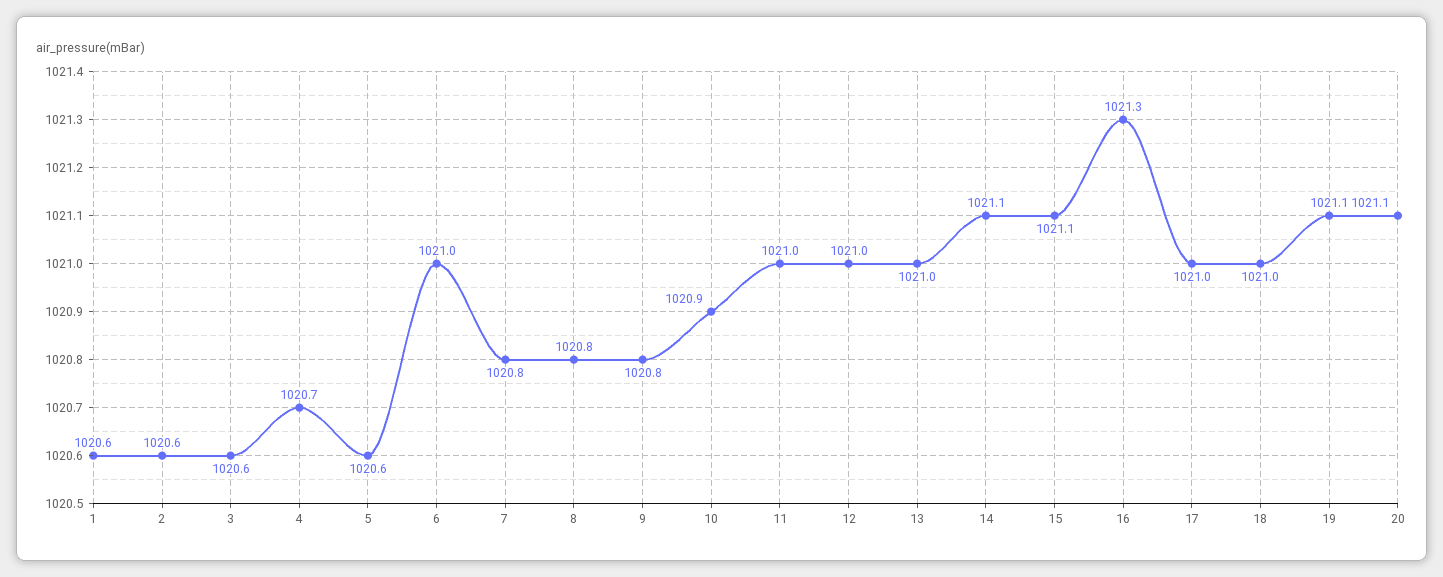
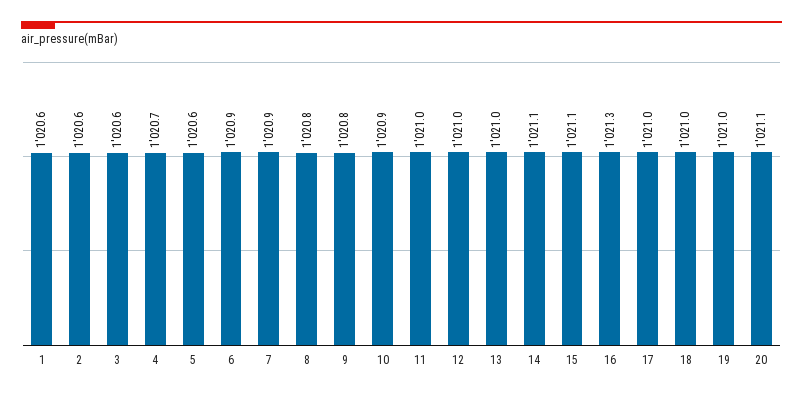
  {
    "1": 1020.6,
    "2": 1020.6,
    "3": 1020.6,
    "4": 1020.7,
    "5": 1020.6,
-   "6": 1021,
+   "6": 1020.9,
-   "7": 1020.8,
+   "7": 1020.9,
    "8": 1020.8,
    "9": 1020.8,
    "10": 1020.9,
    "11": 1021,
    "12": 1021,
    "13": 1021,
    "14": 1021.1,
    "15": 1021.1,
    "16": 1021.3,
    "17": 1021,
    "18": 1021,
-   "19": 1021.1,
+   "19": 1021,
    "20": 1021.1
  }

